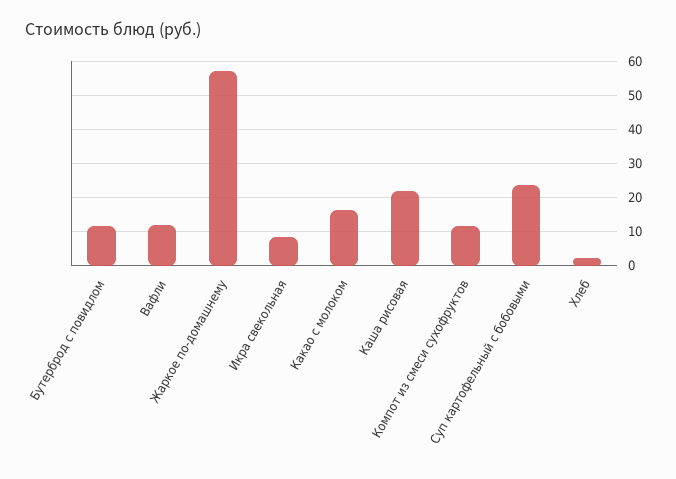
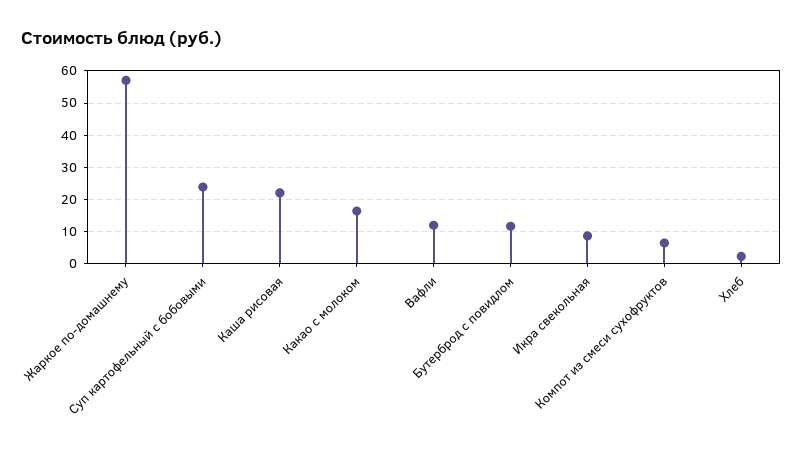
  {
    "Бутерброд с повидлом": 12,
    "Вафли": 12,
    "Жаркое по-домашнему": 58,
    "Икра свекольная": 8,
    "Какао с молоком": 16,
    "Каша рисовая": 22,
-   "Компот из смеси сухофруктов": 12,
+   "Компот из смеси сухофруктов": 6,
    "Суп картофельный с бобовыми": 24,
    "Хлеб": 2
  }

